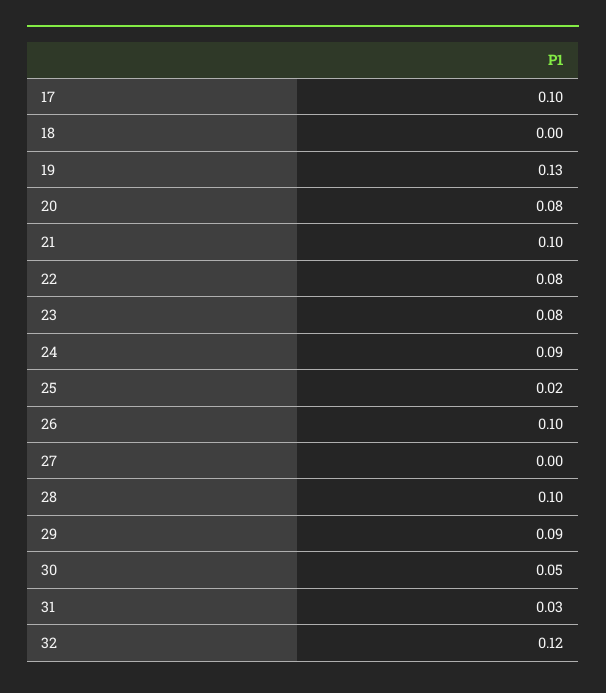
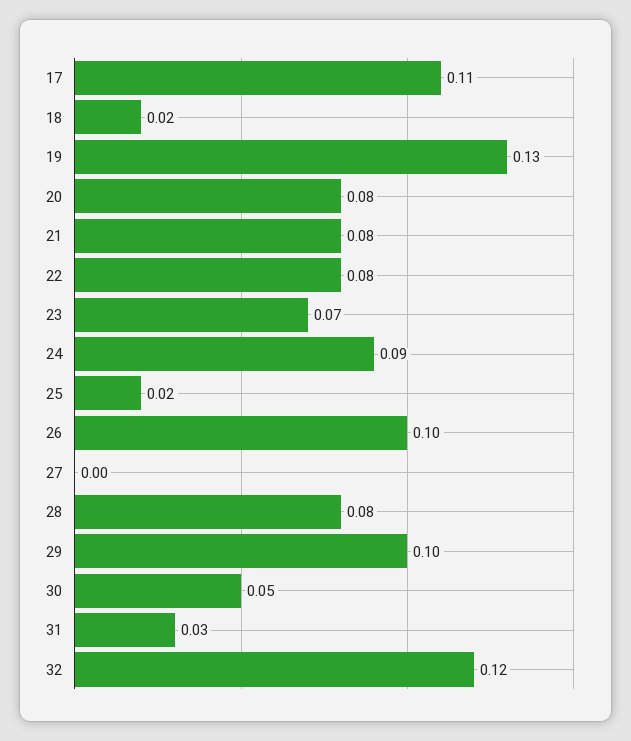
  {
-   "17": 0.1,
+   "17": 0.11,
-   "18": 0,
+   "18": 0.02,
    "19": 0.13,
    "20": 0.08,
-   "21": 0.1,
+   "21": 0.08,
    "22": 0.08,
-   "23": 0.08,
+   "23": 0.07,
    "24": 0.09,
    "25": 0.02,
    "26": 0.1,
    "27": 0,
-   "28": 0.1,
+   "28": 0.08,
-   "29": 0.09,
+   "29": 0.1,
    "30": 0.05,
    "31": 0.03,
    "32": 0.12
  }

